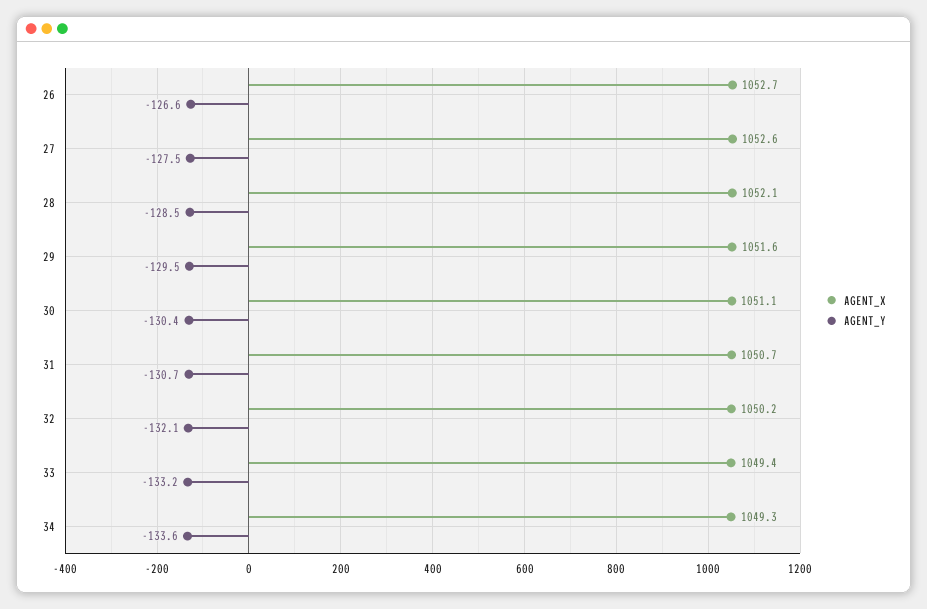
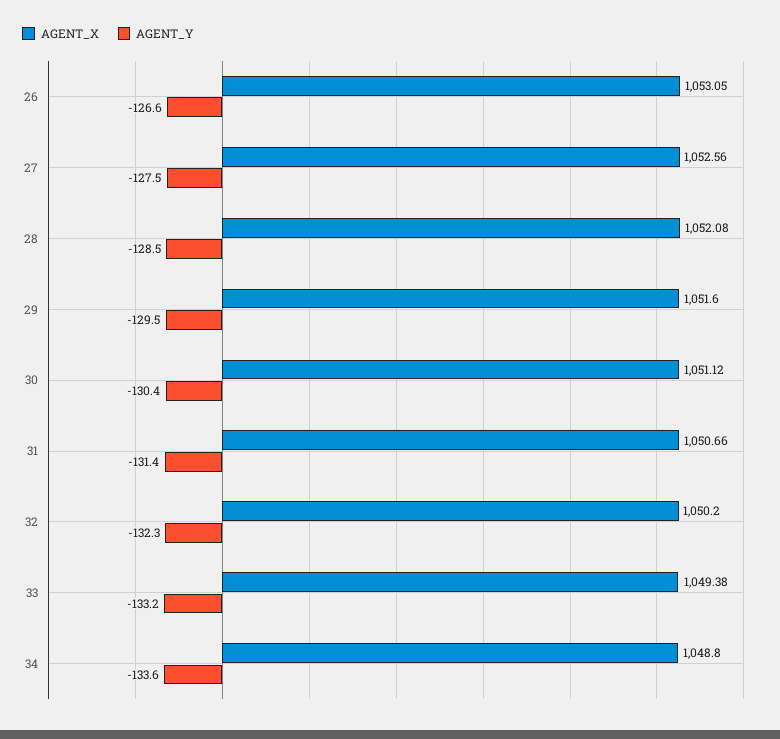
  {
    "AGENT_X": {
-     "26": 1052.7,
+     "26": 1053.05,
      "27": 1052.56,
      "28": 1052.08,
      "29": 1051.6,
      "30": 1051.12,
      "31": 1050.66,
      "32": 1050.2,
      "33": 1049.38,
-     "34": 1049.3
+     "34": 1048.8
    },
    "AGENT_Y": {
      "26": -126.6,
      "27": -127.5,
      "28": -128.5,
      "29": -129.5,
      "30": -130.4,
-     "31": -130.7,
+     "31": -131.4,
-     "32": -132.1,
+     "32": -132.3,
      "33": -133.2,
      "34": -133.6
    }
  }

